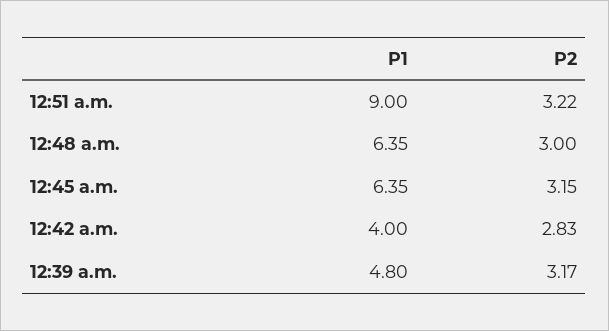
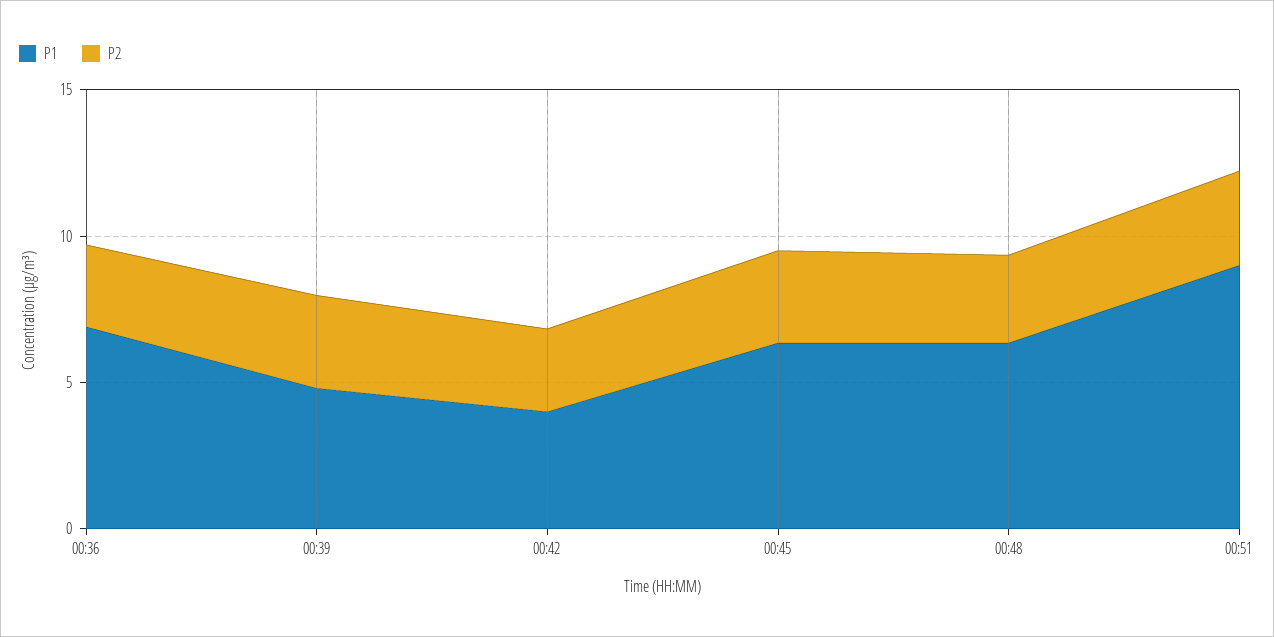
  {
    "P1": {
      "12:51 a.m.": 9,
      "12:48 a.m.": 6.35,
      "12:45 a.m.": 6.35,
      "12:42 a.m.": 4,
-     "12:39 a.m.": 4.8
+     "12:39 a.m.": 4.8,
+     "00:36": 7
    },
    "P2": {
      "12:51 a.m.": 3.22,
      "12:48 a.m.": 3,
      "12:45 a.m.": 3.15,
      "12:42 a.m.": 2.83,
-     "12:39 a.m.": 3.17
+     "12:39 a.m.": 3.17,
+     "00:36": 3
    }
  }

